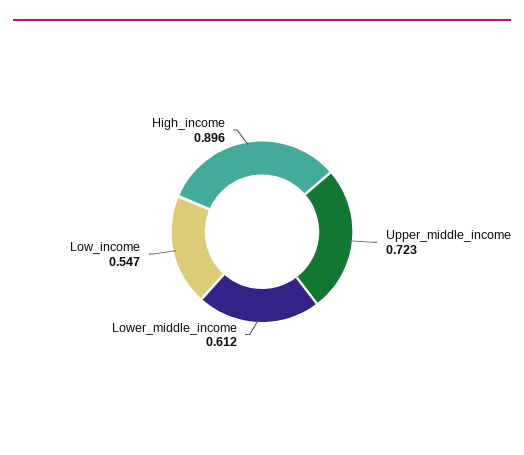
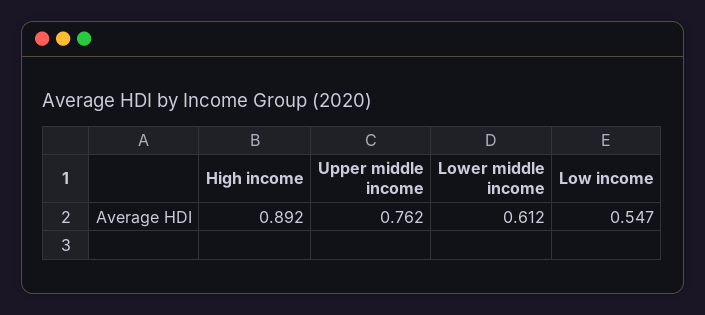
  {
-   "Upper_middle_income": 0.723,
+   "Upper_middle_income": 0.762,
    "Lower_middle_income": 0.612,
    "Low_income": 0.547,
-   "High_income": 0.896
+   "High_income": 0.892
  }

